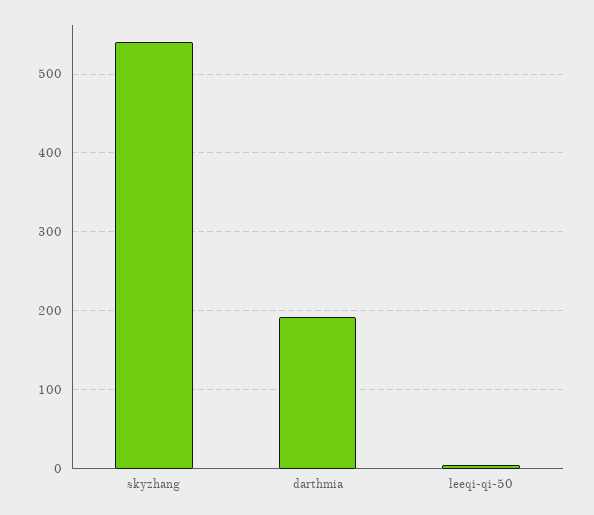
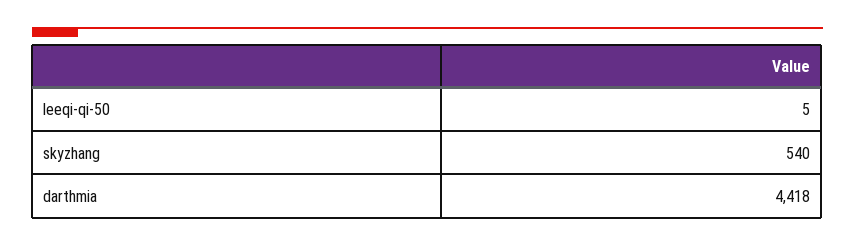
  {
    "skyzhang": 540,
-   "darthmia": 190,
+   "darthmia": 4418,
    "leeqi-qi-50": 5
  }

